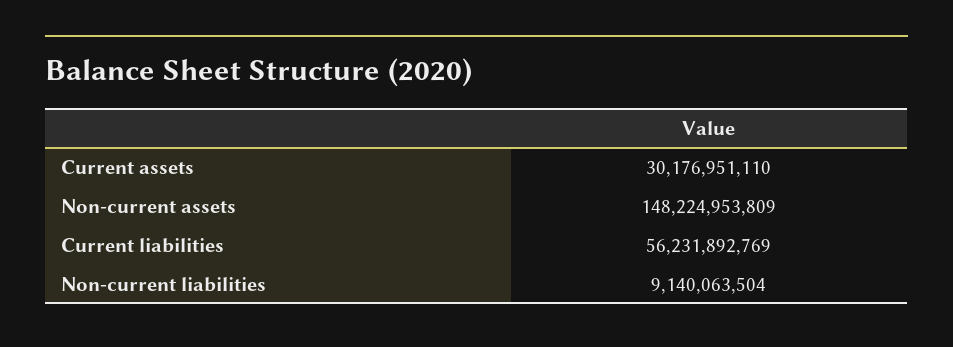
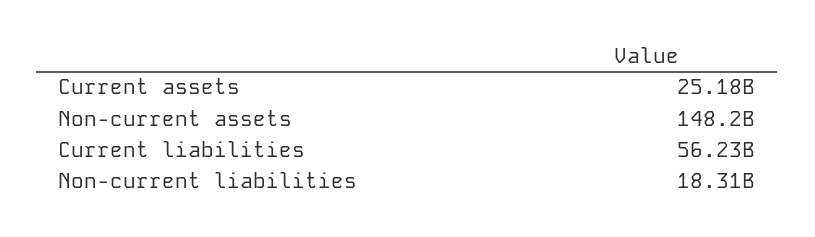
  {
-   "Current assets": 30176951110,
+   "Current assets": 25180000000,
    "Non-current assets": 148224953809,
    "Current liabilities": 56231892769,
-   "Non-current liabilities": 9140063504
+   "Non-current liabilities": 18310000000
  }

